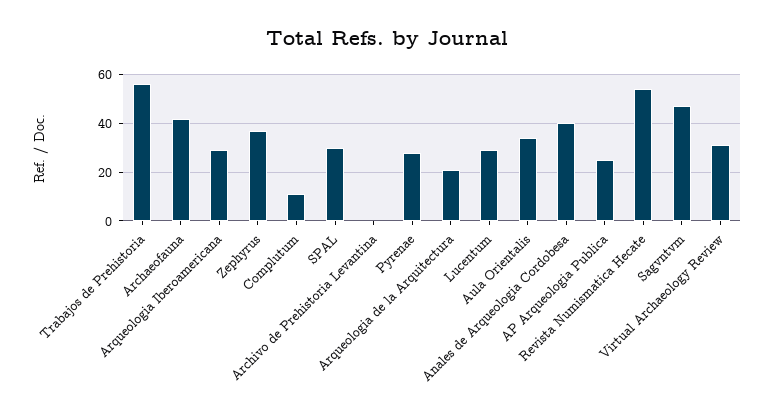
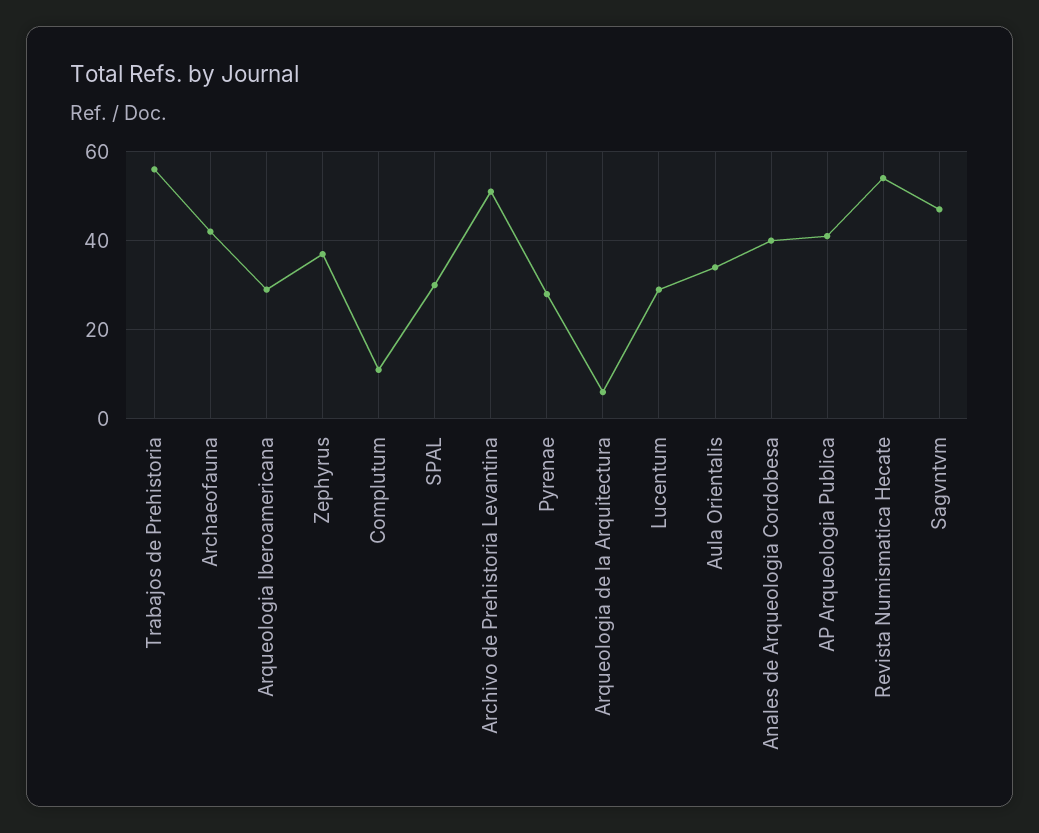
  {
    "Trabajos de Prehistoria": 55,
    "Archaeofauna": 40,
    "Arqueologia Iberoamericana": 30,
    "Zephyrus": 35,
    "Complutum": 10,
    "SPAL": 30,
-   "Archivo de Prehistoria Levantina": 0,
+   "Archivo de Prehistoria Levantina": 50,
    "Pyrenae": 30,
-   "Arqueologia de la Arquitectura": 20,
+   "Arqueologia de la Arquitectura": 5,
    "Lucentum": 30,
    "Aula Orientalis": 35,
    "Anales de Arqueologia Cordobesa": 40,
-   "AP Arqueologia Publica": 25,
+   "AP Arqueologia Publica": 40,
    "Revista Numismatica Hecate": 55,
-   "Sagvntvm": 45,
+   "Sagvntvm": 45
-   "Virtual Archaeology Review": 30
  }

